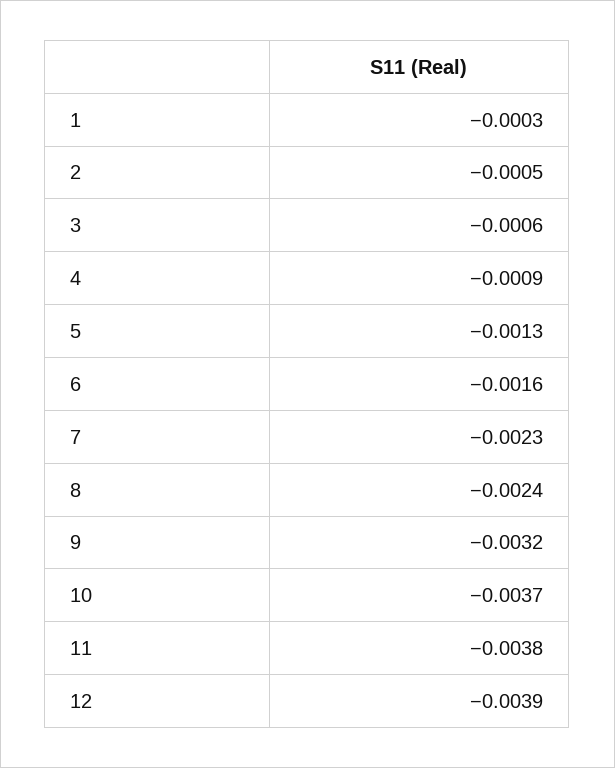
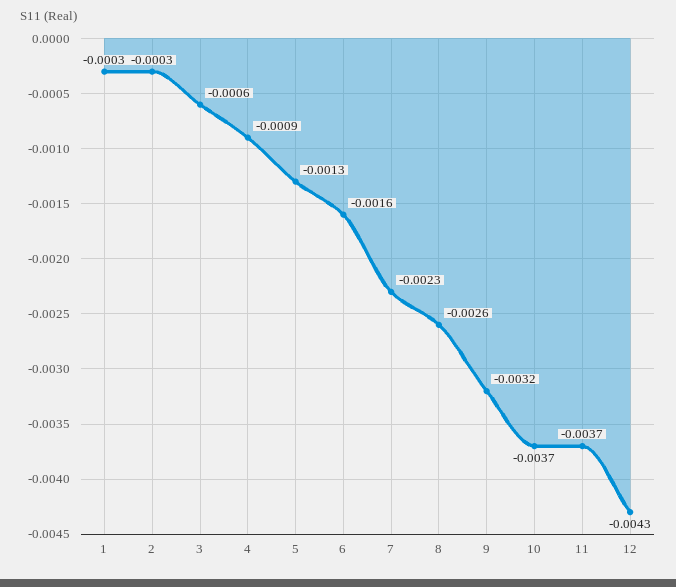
  {
    "1": -0.0003,
-   "2": -0.0005,
+   "2": -0.0003,
    "3": -0.0006,
    "4": -0.0009,
    "5": -0.0013,
    "6": -0.0016,
    "7": -0.0023,
-   "8": -0.0024,
+   "8": -0.0026,
    "9": -0.0032,
    "10": -0.0037,
-   "11": -0.0038,
+   "11": -0.0037,
-   "12": -0.0039
+   "12": -0.0043
  }

